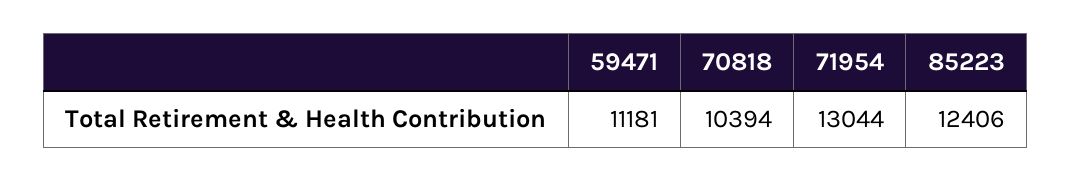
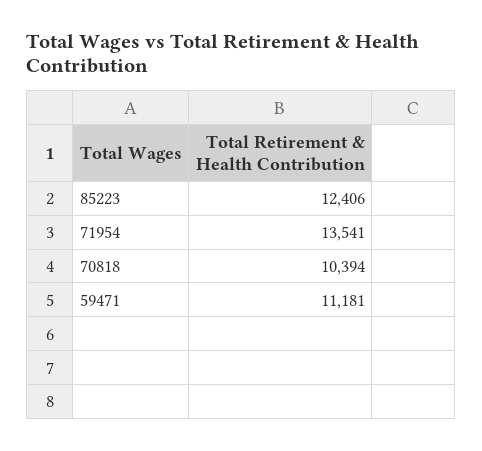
  {
    "59471": 11181,
    "70818": 10394,
-   "71954": 13044,
+   "71954": 13541,
    "85223": 12406
  }

